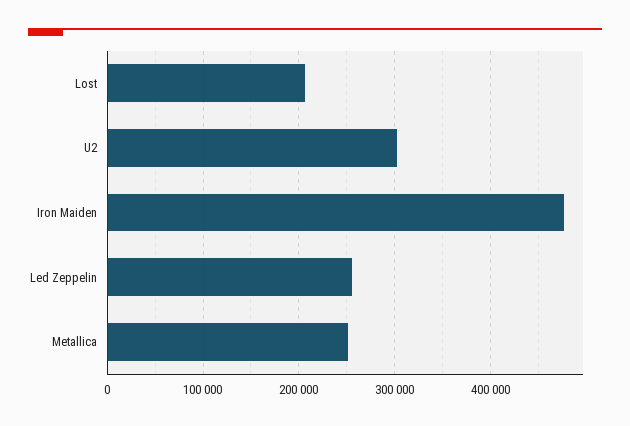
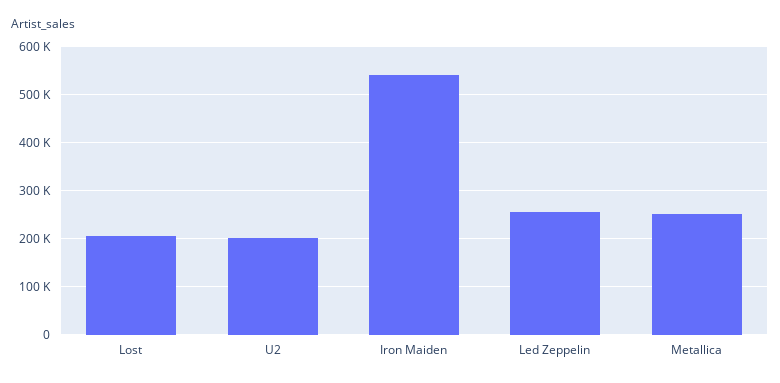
  {
    "Lost": 210000,
-   "U2": 300000,
+   "U2": 200000,
-   "Iron Maiden": 480000,
+   "Iron Maiden": 540000,
    "Led Zeppelin": 260000,
    "Metallica": 250000
  }

